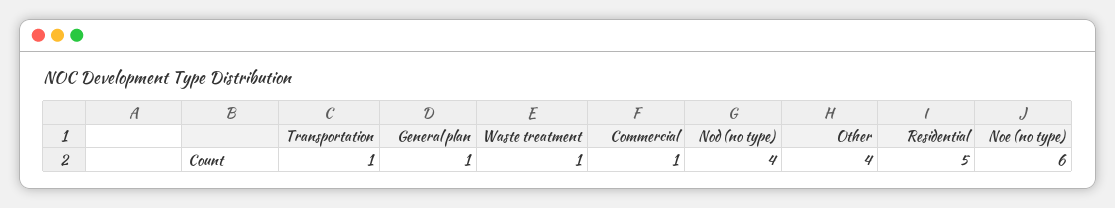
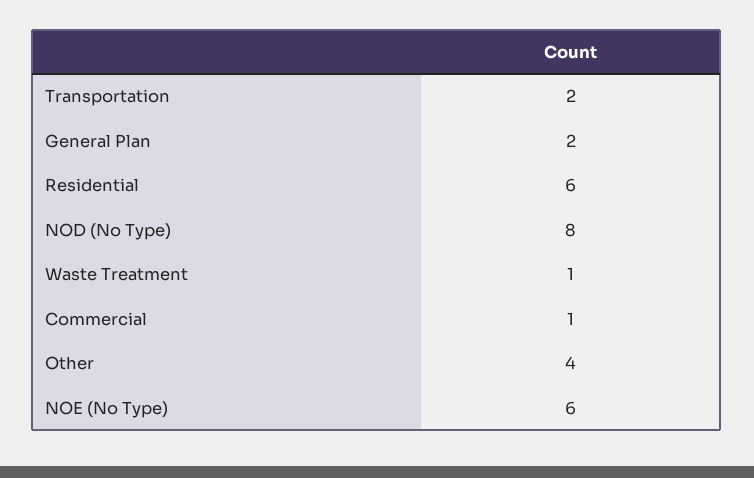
  {
-   "Transportation": 1,
+   "Transportation": 2,
-   "General plan": 1,
+   "General plan": 2,
    "Waste treatment": 1,
    "Commercial": 1,
-   "Nod (no type)": 4,
+   "Nod (no type)": 8,
    "Other": 4,
-   "Residential": 5,
+   "Residential": 6,
    "Noe (no type)": 6
  }

